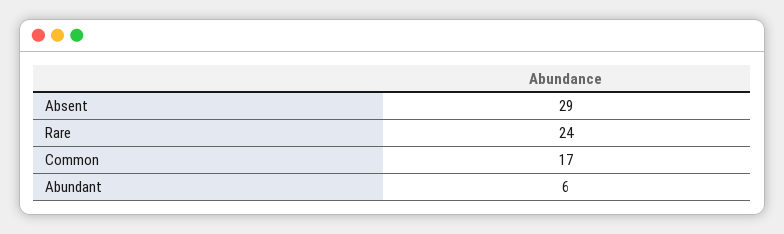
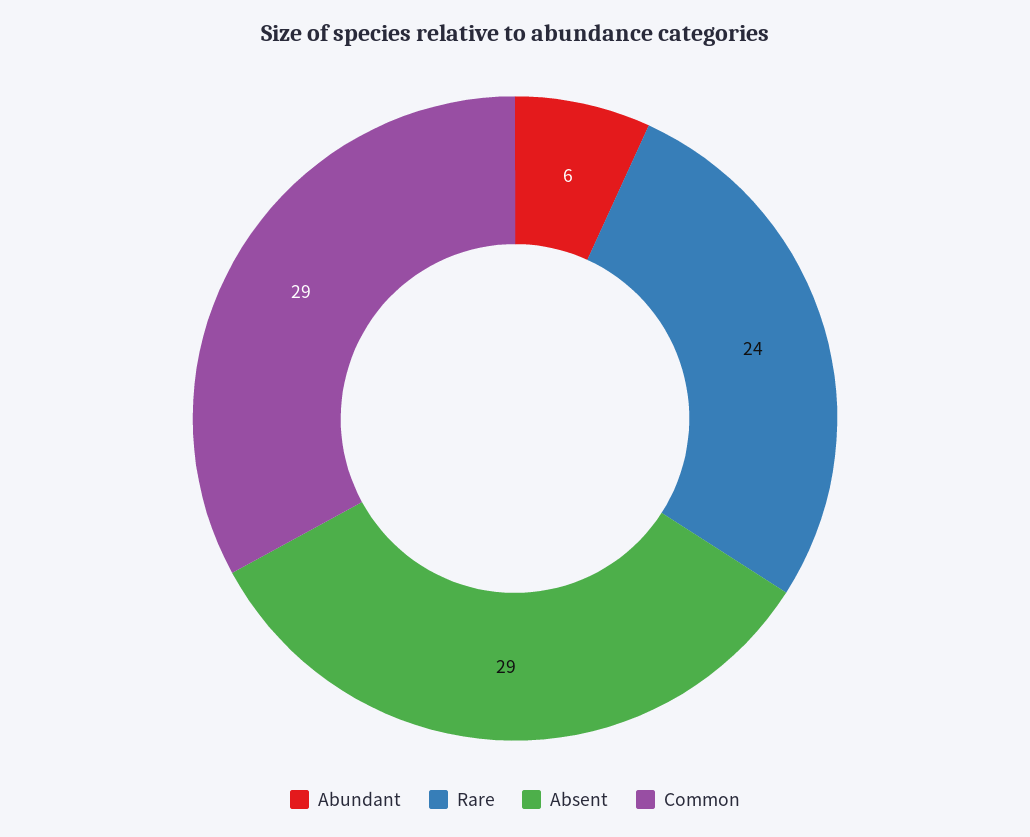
  {
    "Absent": 29,
    "Rare": 24,
-   "Common": 17,
+   "Common": 29,
    "Abundant": 6
  }

